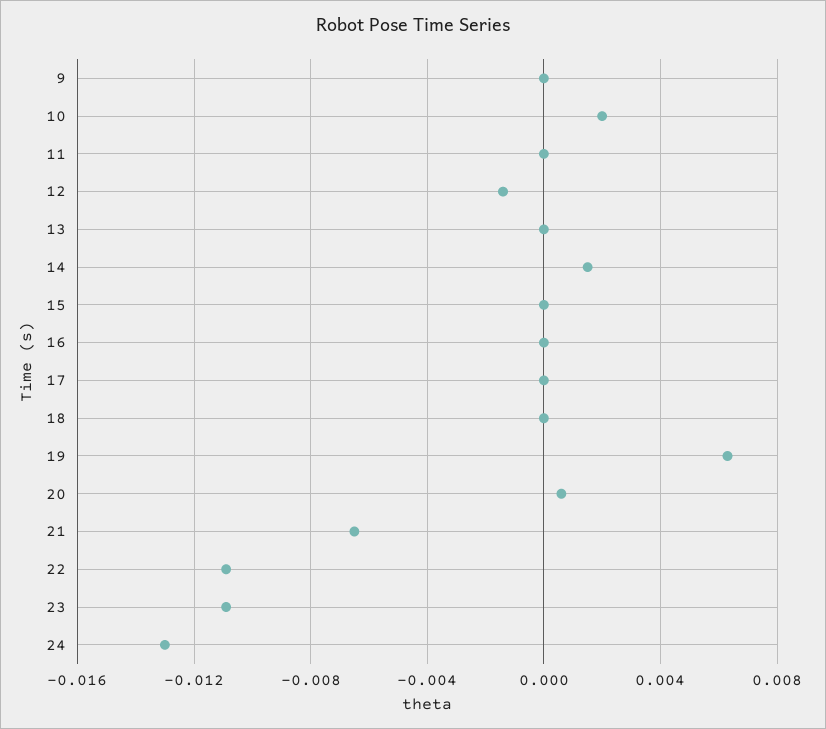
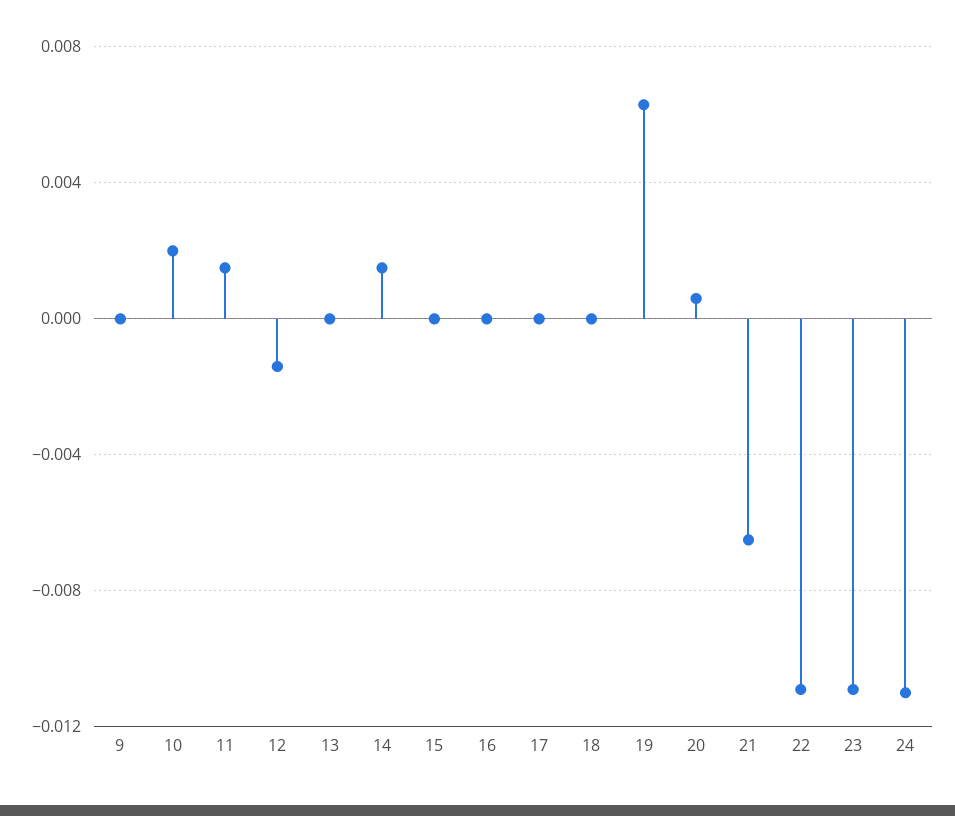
  {
    "9": 0,
    "10": 0.002,
-   "11": 0,
+   "11": 0.0015,
    "12": -0.0015,
    "13": 0,
    "14": 0.0015,
    "15": 0,
    "16": 0,
    "17": 0,
    "18": 0,
    "19": 0.0065,
    "20": 0.0005,
    "21": -0.0065,
    "22": -0.011,
    "23": -0.011,
-   "24": -0.013
+   "24": -0.011
  }

